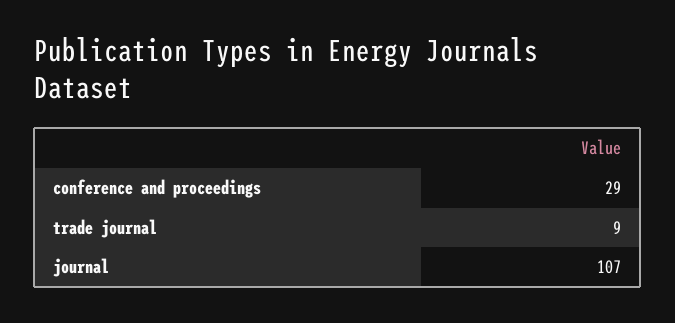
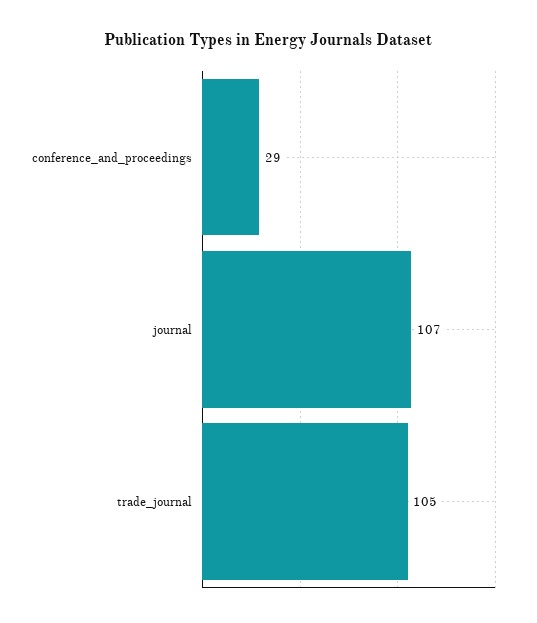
  {
    "conference and proceedings": 29,
-   "trade journal": 9,
+   "trade journal": 105,
    "journal": 107
  }

